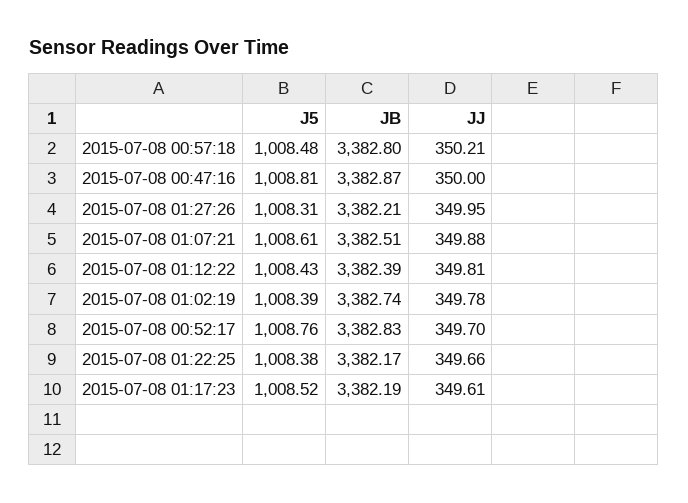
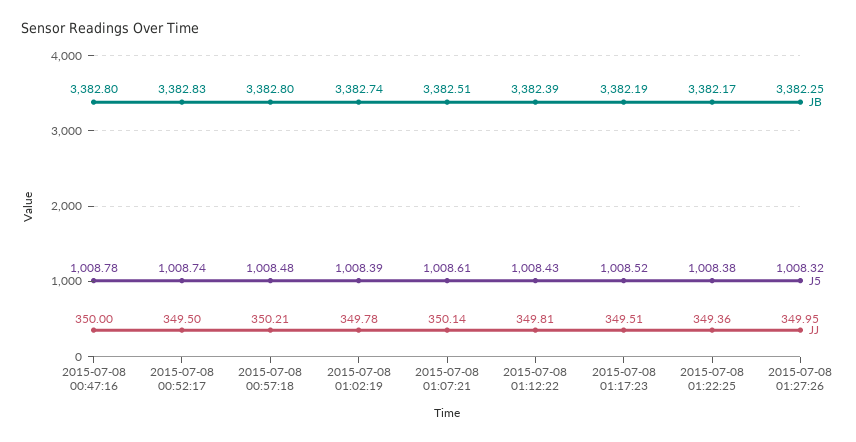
  {
    "J5": {
      "2015-07-08 00:57:18": 1008.48,
-     "2015-07-08 00:47:16": 1008.81,
+     "2015-07-08 00:47:16": 1008.78,
-     "2015-07-08 01:27:26": 1008.31,
+     "2015-07-08 01:27:26": 1008.32,
      "2015-07-08 01:07:21": 1008.61,
      "2015-07-08 01:12:22": 1008.43,
      "2015-07-08 01:02:19": 1008.39,
-     "2015-07-08 00:52:17": 1008.76,
+     "2015-07-08 00:52:17": 1008.74,
      "2015-07-08 01:22:25": 1008.38,
      "2015-07-08 01:17:23": 1008.52
    },
    "JB": {
      "2015-07-08 00:57:18": 3382.8,
-     "2015-07-08 00:47:16": 3382.87,
+     "2015-07-08 00:47:16": 3382.8,
-     "2015-07-08 01:27:26": 3382.21,
+     "2015-07-08 01:27:26": 3382.25,
      "2015-07-08 01:07:21": 3382.51,
      "2015-07-08 01:12:22": 3382.39,
      "2015-07-08 01:02:19": 3382.74,
      "2015-07-08 00:52:17": 3382.83,
      "2015-07-08 01:22:25": 3382.17,
      "2015-07-08 01:17:23": 3382.19
    },
    "JJ": {
      "2015-07-08 00:57:18": 350.21,
      "2015-07-08 00:47:16": 350,
      "2015-07-08 01:27:26": 349.95,
-     "2015-07-08 01:07:21": 349.88,
+     "2015-07-08 01:07:21": 350.14,
      "2015-07-08 01:12:22": 349.81,
      "2015-07-08 01:02:19": 349.78,
-     "2015-07-08 00:52:17": 349.7,
+     "2015-07-08 00:52:17": 349.5,
-     "2015-07-08 01:22:25": 349.66,
+     "2015-07-08 01:22:25": 349.36,
-     "2015-07-08 01:17:23": 349.61
+     "2015-07-08 01:17:23": 349.51
    }
  }

